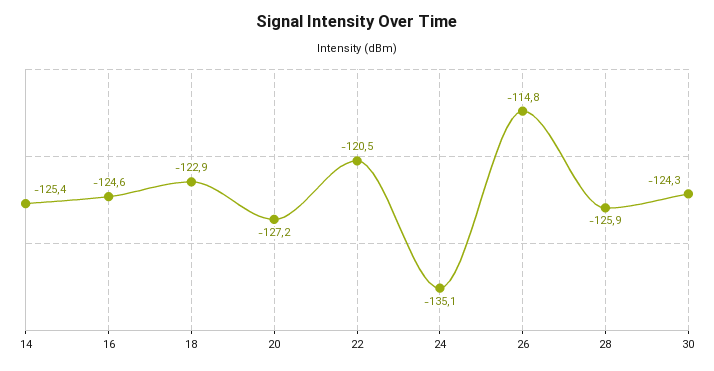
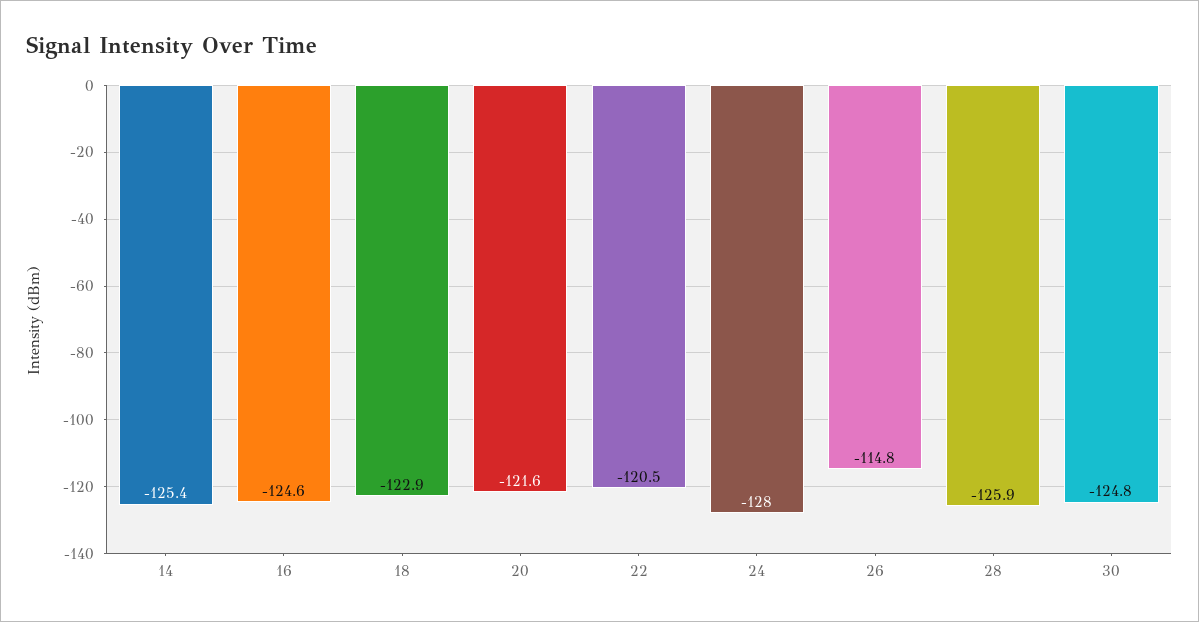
  {
    "14": -125.4,
    "16": -124.6,
    "18": -122.9,
-   "20": -127.2,
+   "20": -121.6,
    "22": -120.5,
-   "24": -135.1,
+   "24": -128,
    "26": -114.8,
    "28": -125.9,
-   "30": -124.3
+   "30": -124.8
  }

